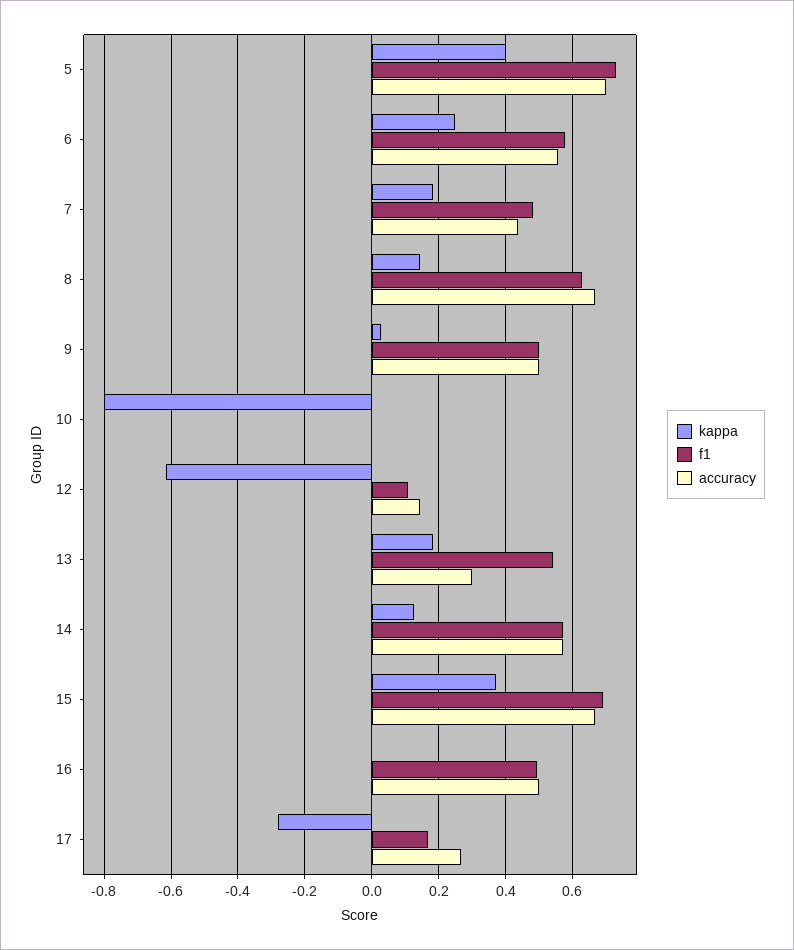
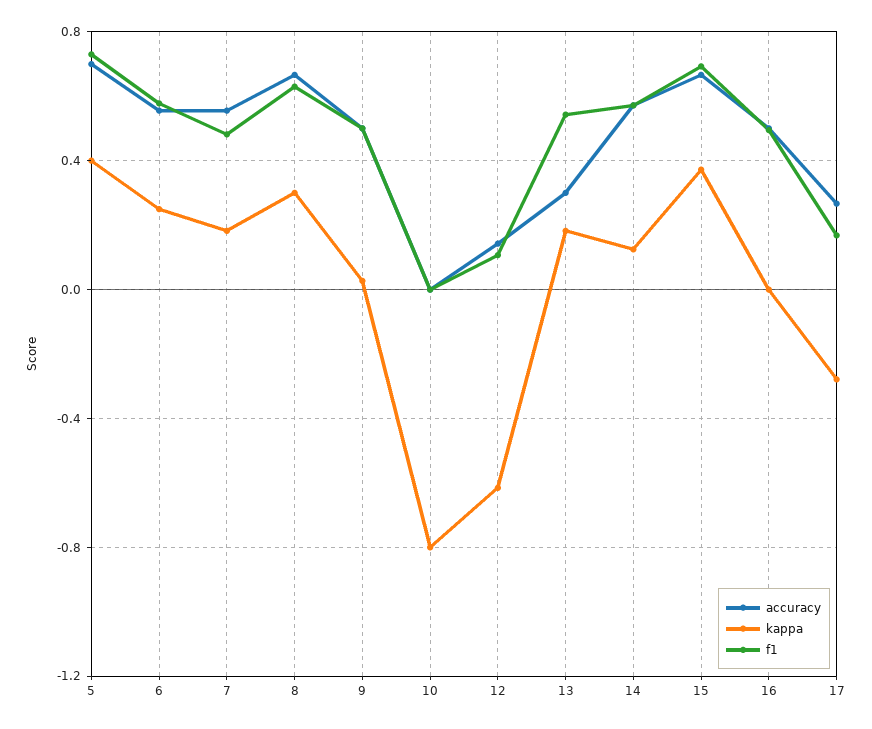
  {
    "kappa": {
      "5": 0.4,
      "6": 0.26,
      "7": 0.18,
-     "8": 0.14,
+     "8": 0.3,
      "9": 0.02,
      "10": -0.8,
      "12": -0.62,
      "13": 0.18,
      "14": 0.12,
      "15": 0.38,
      "16": 0,
      "17": -0.28
    },
    "f1": {
      "5": 0.72,
      "6": 0.58,
      "7": 0.48,
      "8": 0.62,
      "9": 0.5,
      "10": 0,
      "12": 0.1,
      "13": 0.54,
      "14": 0.58,
      "15": 0.7,
      "16": 0.5,
      "17": 0.16
    },
    "accuracy": {
      "5": 0.7,
      "6": 0.56,
-     "7": 0.44,
+     "7": 0.55,
      "8": 0.66,
      "9": 0.5,
      "10": 0,
      "12": 0.14,
      "13": 0.3,
      "14": 0.58,
      "15": 0.66,
      "16": 0.5,
      "17": 0.26
    }
  }

